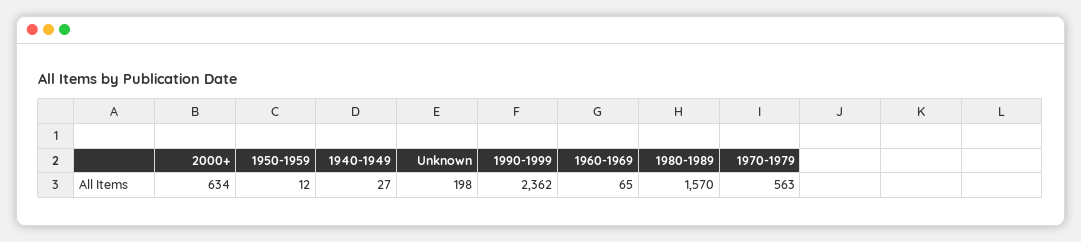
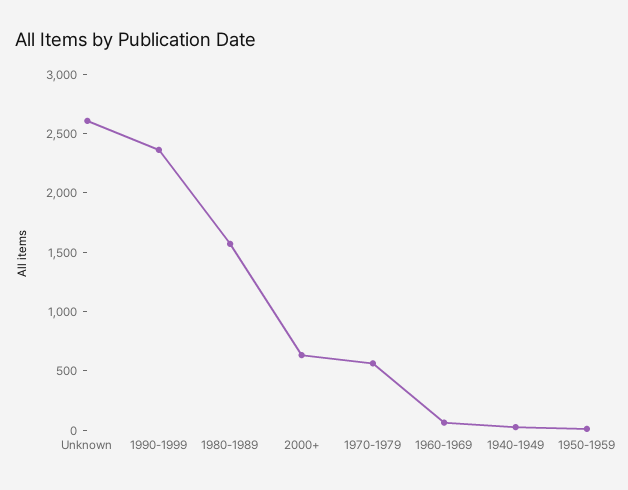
  {
    "2000+": 634,
    "1950-1959": 12,
    "1940-1949": 27,
-   "Unknown": 198,
+   "Unknown": 2600,
    "1990-1999": 2362,
    "1960-1969": 65,
    "1980-1989": 1570,
    "1970-1979": 563
  }

